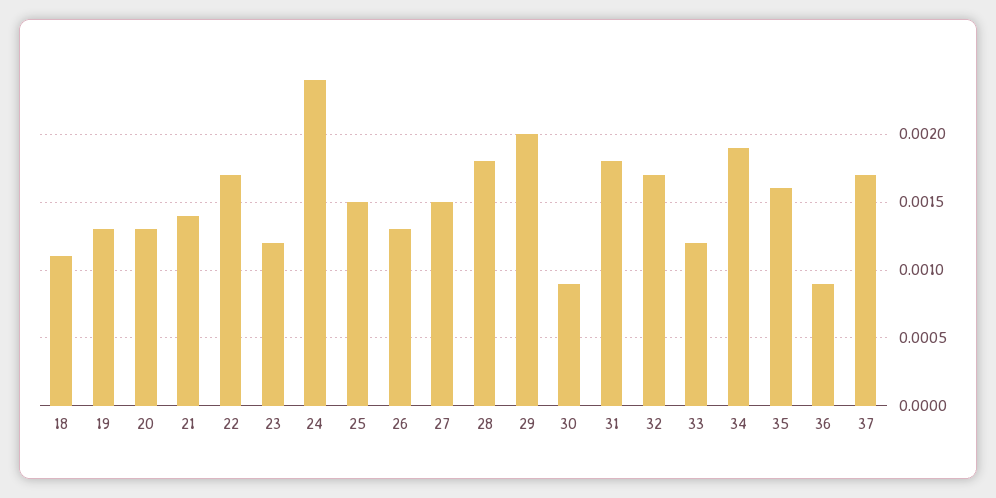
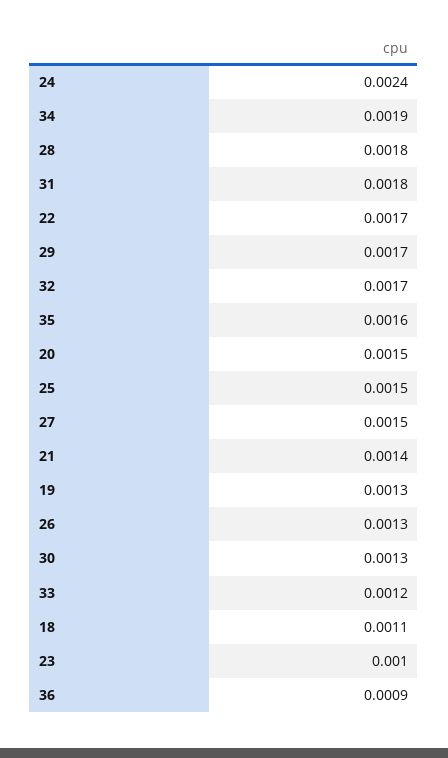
  {
    "18": 0.0011,
    "19": 0.0013,
-   "20": 0.0013,
+   "20": 0.0015,
    "21": 0.0014,
    "22": 0.0017,
-   "23": 0.0012,
+   "23": 0.001,
    "24": 0.0024,
    "25": 0.0015,
    "26": 0.0013,
    "27": 0.0015,
    "28": 0.0018,
-   "29": 0.002,
+   "29": 0.0017,
-   "30": 0.0009,
+   "30": 0.0013,
    "31": 0.0018,
    "32": 0.0017,
    "33": 0.0012,
    "34": 0.0019,
    "35": 0.0016,
-   "36": 0.0009,
+   "36": 0.0009
-   "37": 0.0017
  }

